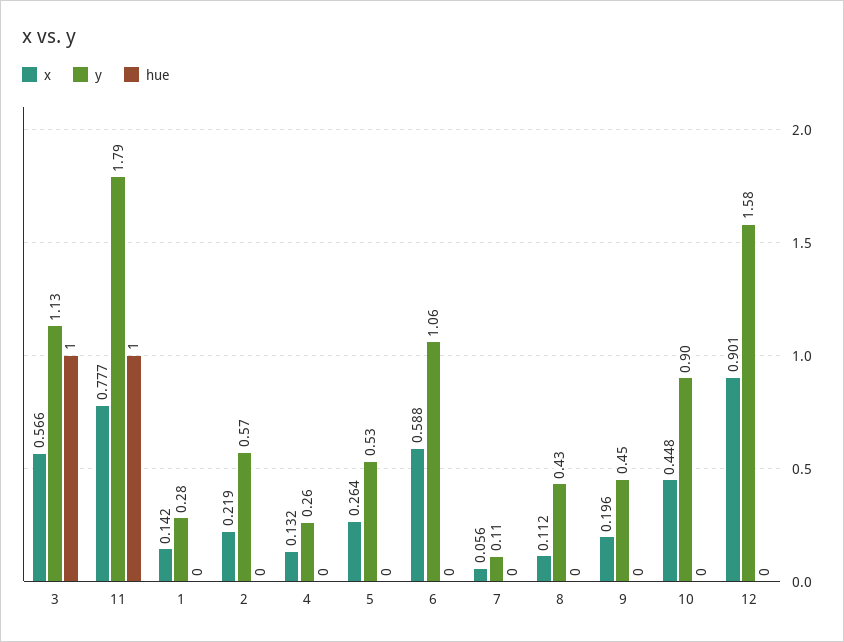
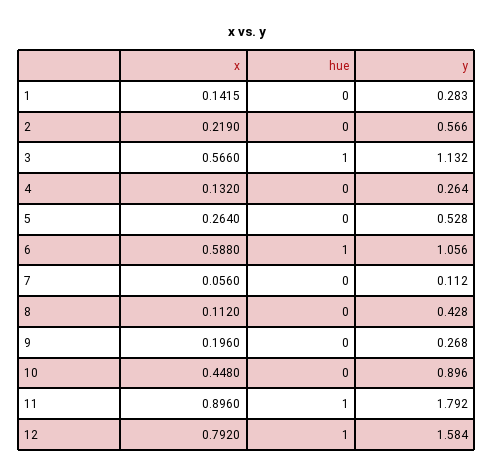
  {
    "x": {
      "3": 0.566,
-     "11": 0.777,
+     "11": 0.896,
      "1": 0.1415,
      "2": 0.219,
      "4": 0.132,
      "5": 0.264,
      "6": 0.588,
      "7": 0.056,
      "8": 0.112,
      "9": 0.196,
      "10": 0.448,
-     "12": 0.901
+     "12": 0.792
    },
    "y": {
      "3": 1.132,
      "11": 1.792,
      "1": 0.283,
      "2": 0.566,
      "4": 0.264,
      "5": 0.528,
      "6": 1.056,
      "7": 0.112,
      "8": 0.428,
-     "9": 0.45,
+     "9": 0.268,
      "10": 0.896,
      "12": 1.584
    },
    "hue": {
      "3": 1,
      "11": 1,
      "1": 0,
      "2": 0,
      "4": 0,
      "5": 0,
-     "6": 0,
+     "6": 1,
      "7": 0,
      "8": 0,
      "9": 0,
      "10": 0,
-     "12": 0
+     "12": 1
    }
  }

